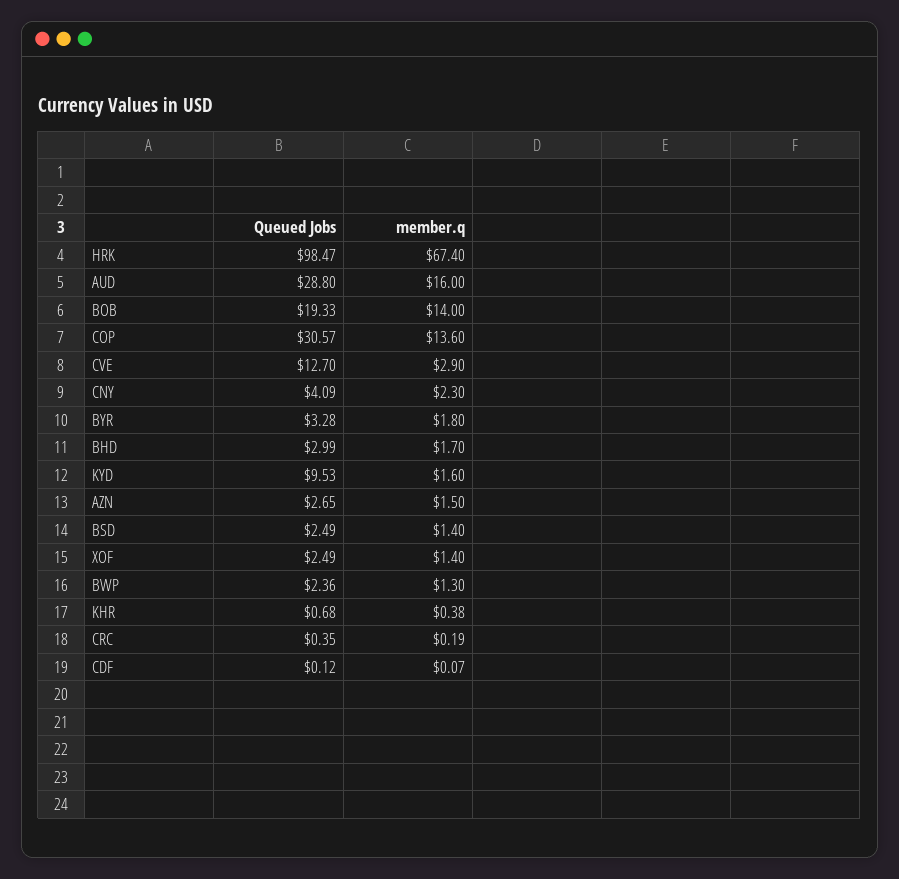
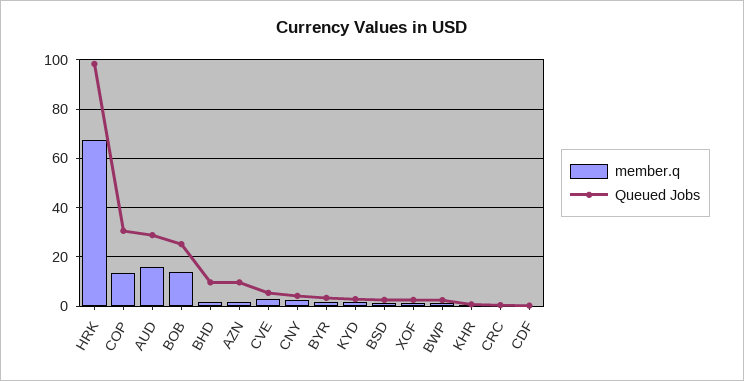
  {
    "Queued Jobs": {
      "HRK": 98.47,
      "AUD": 28.8,
-     "BOB": 19.33,
+     "BOB": 25,
      "COP": 30.57,
-     "CVE": 12.7,
+     "CVE": 5,
      "CNY": 4.09,
      "BYR": 3.28,
-     "BHD": 2.99,
+     "BHD": 10,
-     "KYD": 9.53,
+     "KYD": 2.5,
-     "AZN": 2.65,
+     "AZN": 10,
      "BSD": 2.49,
      "XOF": 2.49,
      "BWP": 2.36,
      "KHR": 0.68,
      "CRC": 0.35,
      "CDF": 0.12
    },
    "member.q": {
      "HRK": 67.4,
      "AUD": 16,
      "BOB": 14,
      "COP": 13.6,
      "CVE": 2.9,
      "CNY": 2.3,
      "BYR": 1.8,
      "BHD": 1.7,
      "KYD": 1.6,
      "AZN": 1.5,
      "BSD": 1.4,
      "XOF": 1.4,
      "BWP": 1.3,
      "KHR": 0.38,
      "CRC": 0.19,
      "CDF": 0.07
    }
  }

